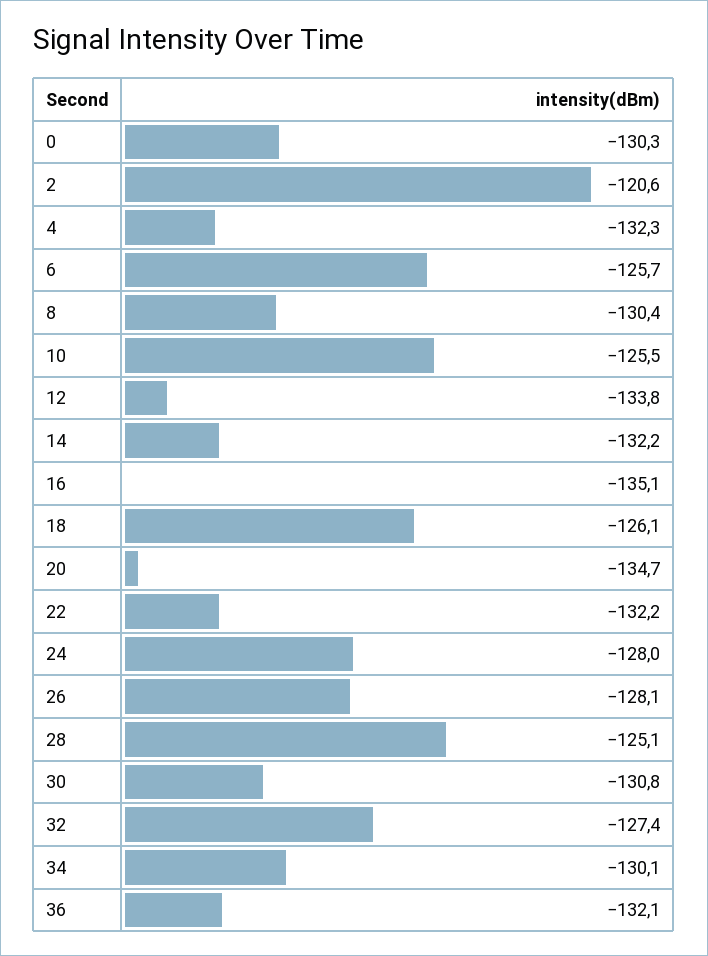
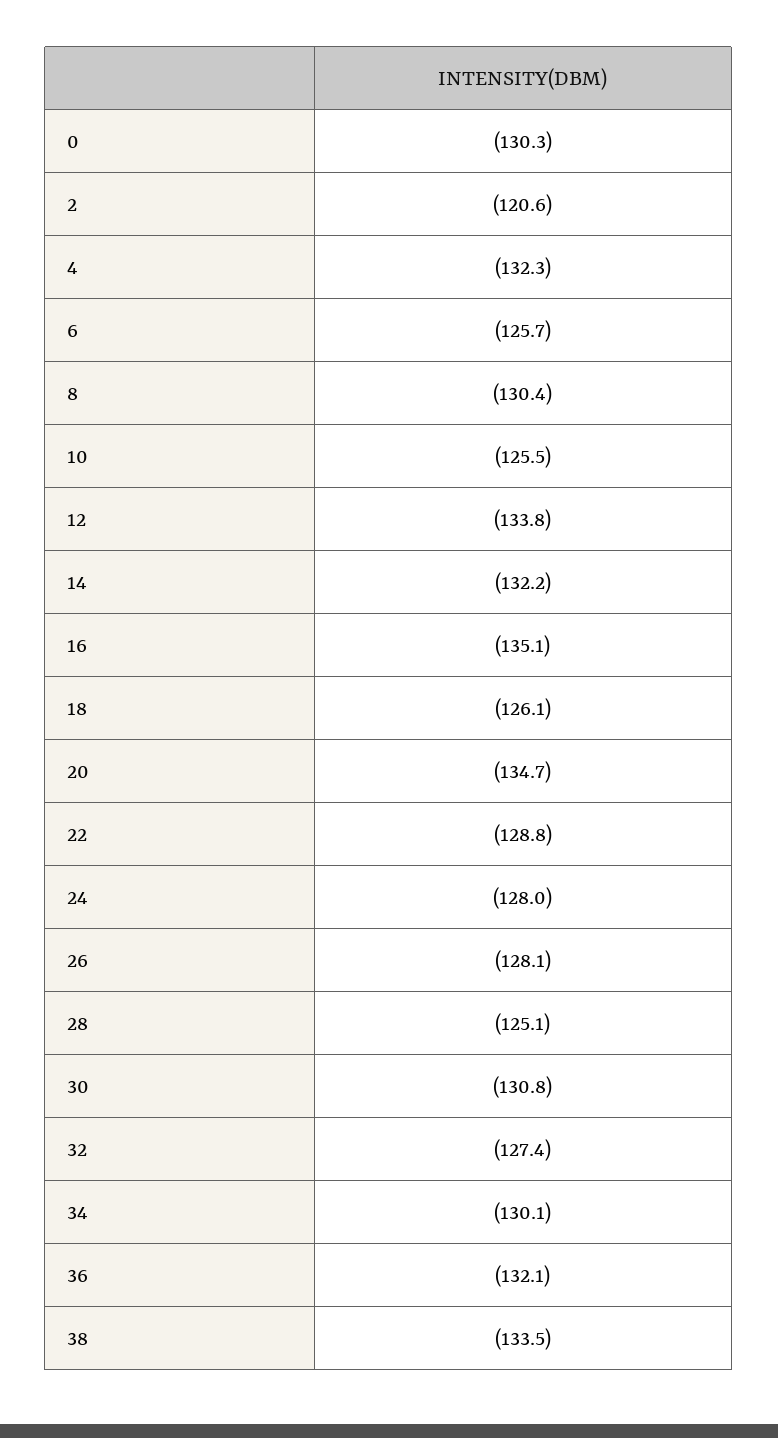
  {
    "0": -130.3,
    "2": -120.6,
    "4": -132.3,
    "6": -125.7,
    "8": -130.4,
    "10": -125.5,
    "12": -133.8,
    "14": -132.2,
    "16": -135.1,
    "18": -126.1,
    "20": -134.7,
-   "22": -132.2,
+   "22": -128.8,
    "24": -128,
    "26": -128.1,
    "28": -125.1,
    "30": -130.8,
    "32": -127.4,
    "34": -130.1,
-   "36": -132.1
+   "36": -132.1,
+   "38": -133.5
  }

